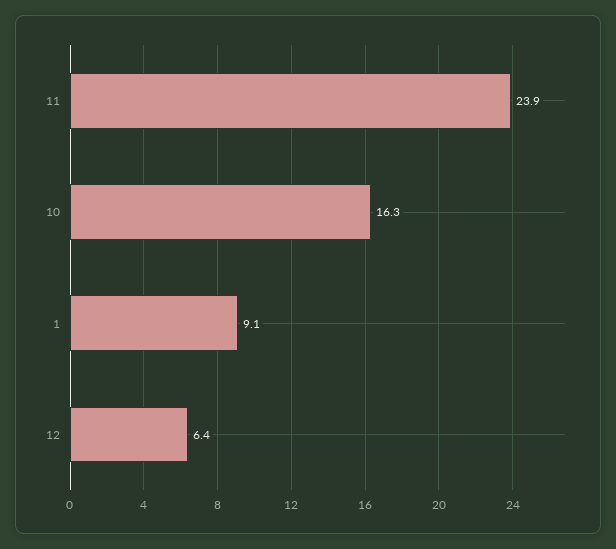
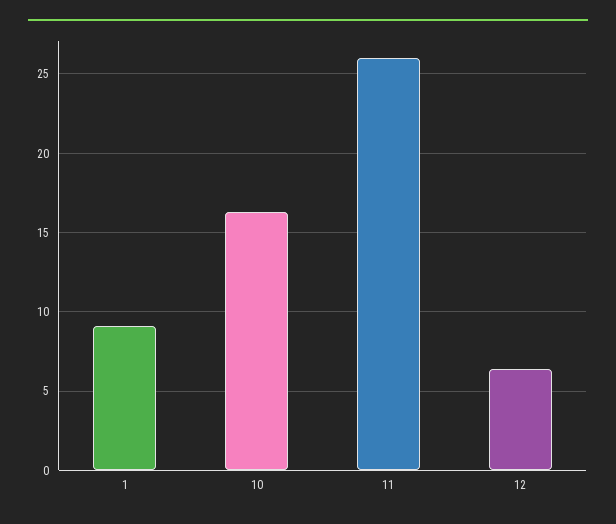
  {
-   "11": 23.9,
+   "11": 26,
    "10": 16.3,
    "1": 9.1,
    "12": 6.4
  }

